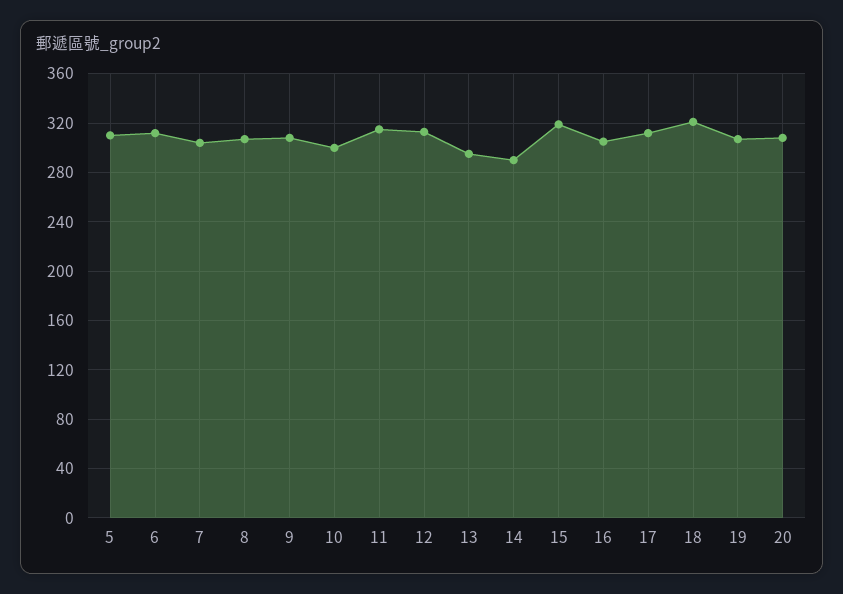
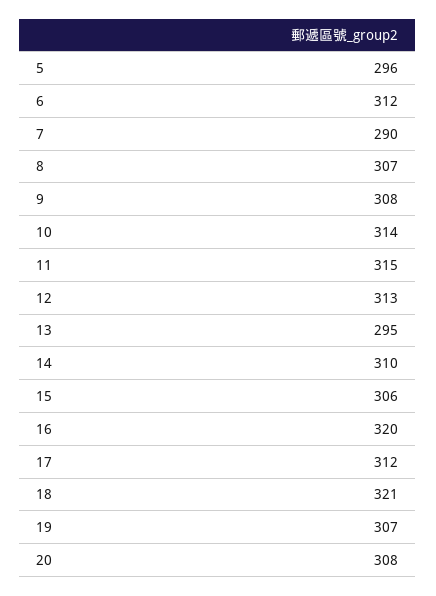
  {
-   "5": 310,
+   "5": 296,
    "6": 312,
-   "7": 305,
+   "7": 290,
    "8": 307,
    "9": 308,
-   "10": 300,
+   "10": 314,
    "11": 315,
    "12": 313,
    "13": 295,
-   "14": 290,
+   "14": 310,
-   "15": 320,
+   "15": 306,
-   "16": 305,
+   "16": 320,
    "17": 312,
    "18": 321,
    "19": 307,
    "20": 308
  }

